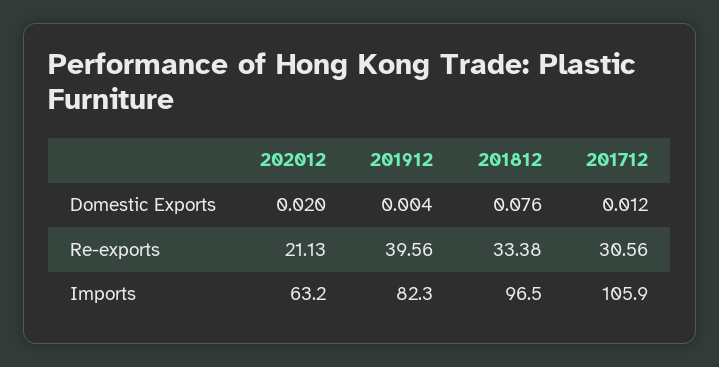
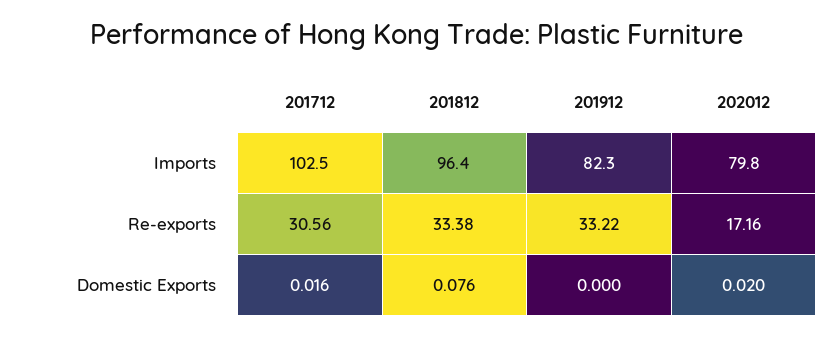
  {
    "202012": {
      "Domestic Exports": 0.02,
-     "Re-exports": 21.13,
+     "Re-exports": 17.16,
-     "Imports": 63.2
+     "Imports": 79.8
    },
    "201912": {
-     "Domestic Exports": 0.004,
+     "Domestic Exports": 0,
-     "Re-exports": 39.56,
+     "Re-exports": 33.22,
      "Imports": 82.3
    },
    "201812": {
      "Domestic Exports": 0.076,
      "Re-exports": 33.38,
-     "Imports": 96.5
+     "Imports": 96.4
    },
    "201712": {
-     "Domestic Exports": 0.012,
+     "Domestic Exports": 0.016,
      "Re-exports": 30.56,
-     "Imports": 105.9
+     "Imports": 102.5
    }
  }

